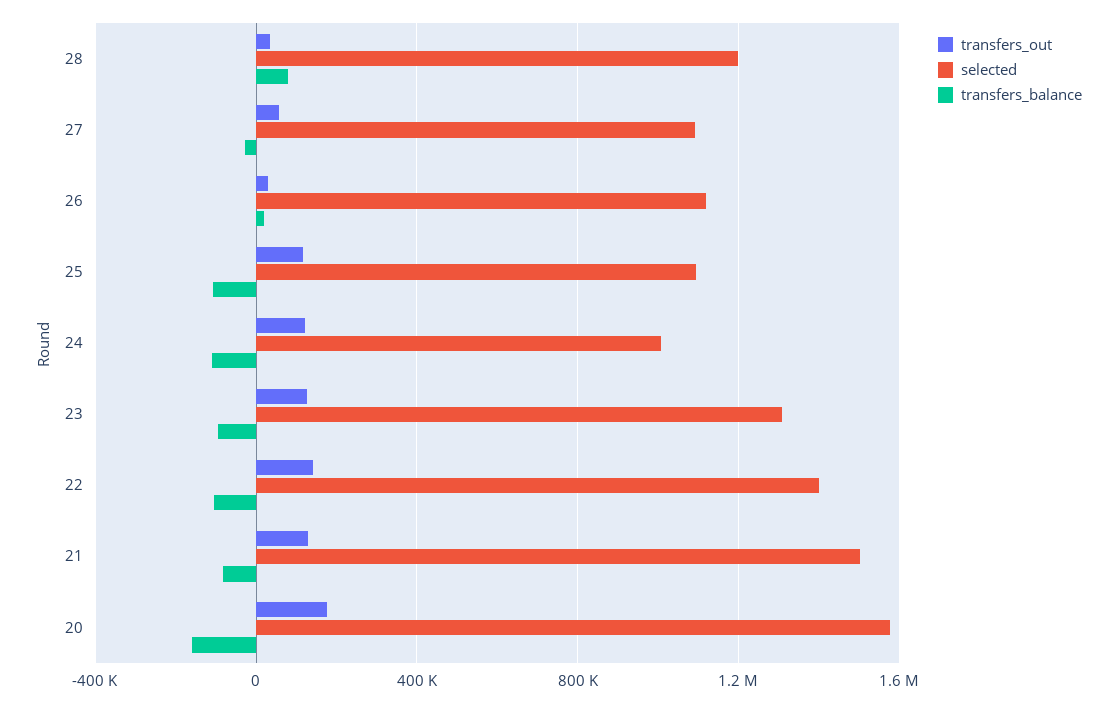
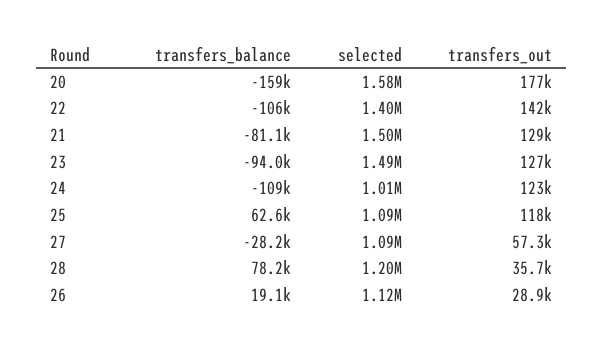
  {
    "transfers_out": {
      "28": 35700,
      "27": 57300,
      "26": 28900,
      "25": 118000,
      "24": 123000,
      "23": 127000,
      "22": 142000,
      "21": 129000,
      "20": 177000
    },
    "selected": {
      "28": 1200000,
      "27": 1090000,
      "26": 1120000,
      "25": 1090000,
      "24": 1010000,
-     "23": 1300000,
+     "23": 1490000,
      "22": 1400000,
      "21": 1500000,
      "20": 1580000
    },
    "transfers_balance": {
      "28": 78200,
      "27": -28200,
      "26": 19100,
-     "25": -100000,
+     "25": 62600,
      "24": -109000,
      "23": -94000,
      "22": -106000,
      "21": -81100,
      "20": -159000
    }
  }

